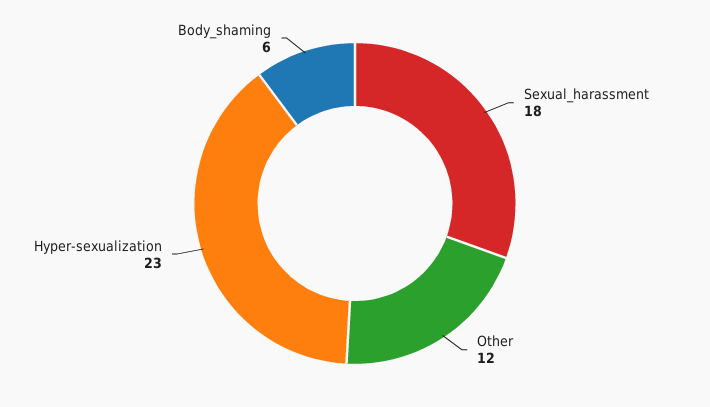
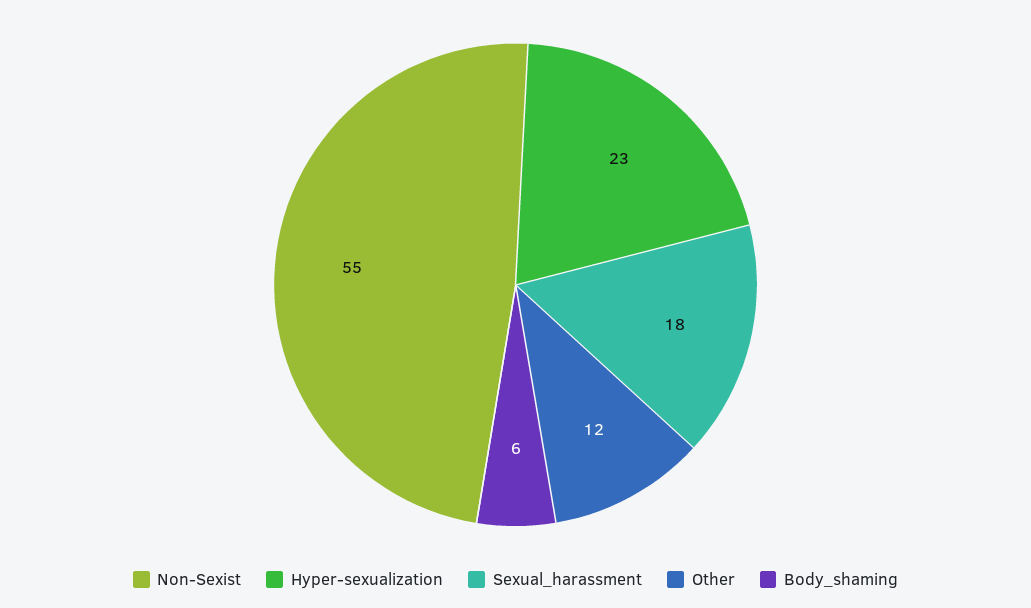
  {
    "Sexual_harassment": 18,
    "Other": 12,
    "Hyper-sexualization": 23,
-   "Body_shaming": 6
+   "Body_shaming": 6,
+   "Non-Sexist": 55
  }

